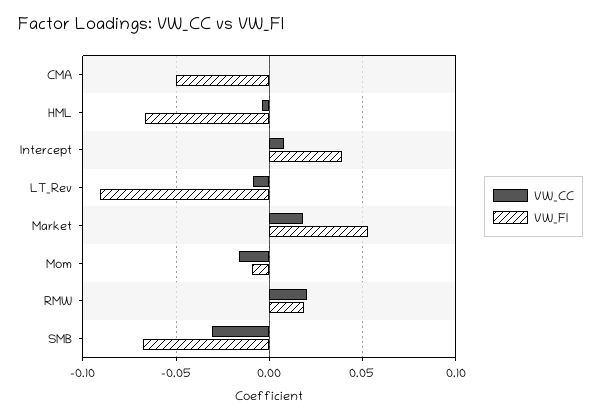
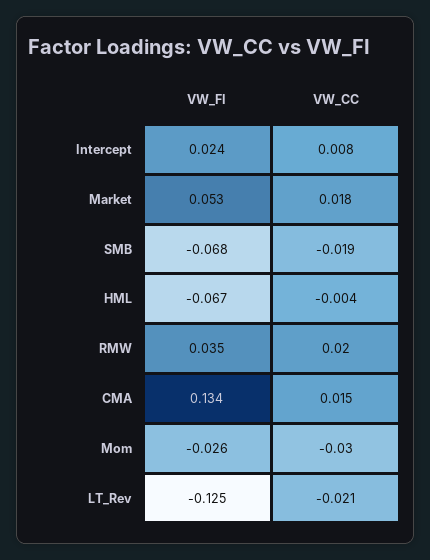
  {
    "VW_CC": {
-     "CMA": 0,
+     "CMA": 0.015,
      "HML": -0.004,
      "Intercept": 0.008,
-     "LT_Rev": -0.01,
+     "LT_Rev": -0.021,
      "Market": 0.018,
-     "Mom": -0.015,
+     "Mom": -0.03,
      "RMW": 0.02,
-     "SMB": -0.03
+     "SMB": -0.019
    },
    "VW_FI": {
-     "CMA": -0.05,
+     "CMA": 0.134,
      "HML": -0.067,
-     "Intercept": 0.04,
+     "Intercept": 0.024,
-     "LT_Rev": -0.09,
+     "LT_Rev": -0.125,
      "Market": 0.053,
-     "Mom": -0.01,
+     "Mom": -0.026,
-     "RMW": 0.02,
+     "RMW": 0.035,
      "SMB": -0.068
    }
  }

